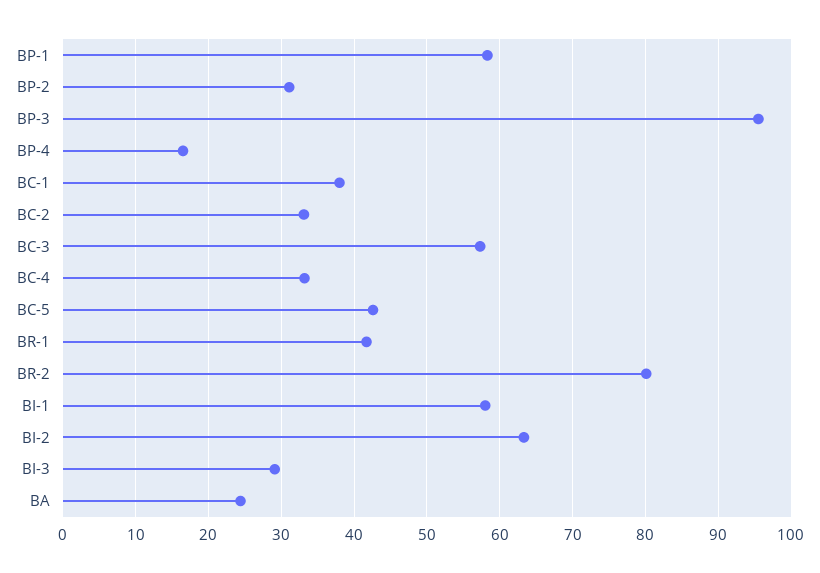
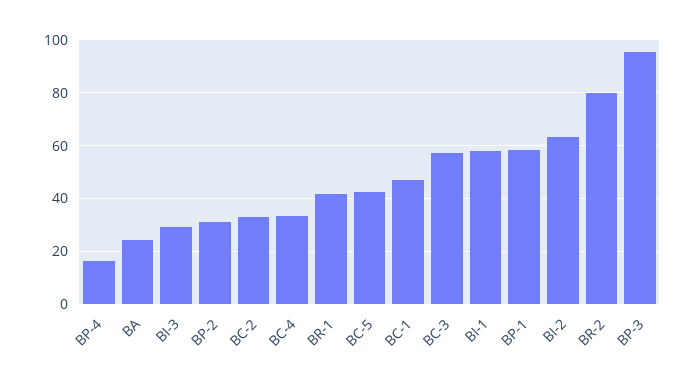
  {
    "BP-1": 58,
    "BP-2": 31,
    "BP-3": 96,
    "BP-4": 17,
-   "BC-1": 38,
+   "BC-1": 47.5,
    "BC-2": 33,
    "BC-3": 57,
    "BC-4": 33,
    "BC-5": 43,
    "BR-1": 42,
    "BR-2": 80,
    "BI-1": 58,
    "BI-2": 63,
    "BI-3": 29,
    "BA": 24
  }

